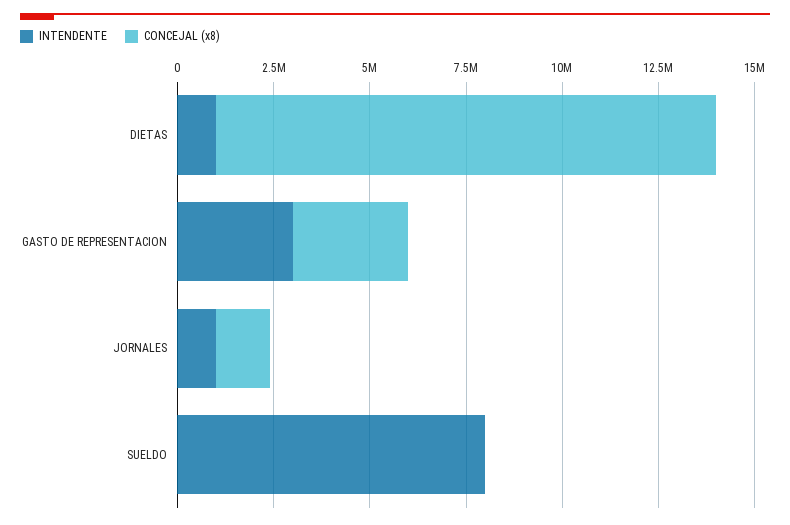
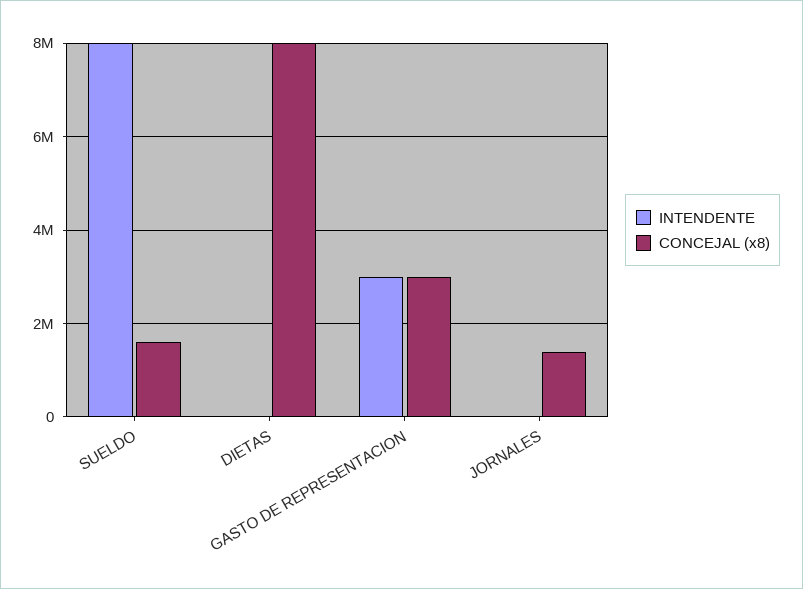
  {
    "INTENDENTE": {
-     "DIETAS": 1000000,
+     "DIETAS": 0,
      "GASTO DE REPRESENTACION": 3000000,
-     "JORNALES": 1000000,
+     "JORNALES": 0,
      "SUELDO": 8000000
    },
    "CONCEJAL (x8)": {
-     "DIETAS": 13000000,
+     "DIETAS": 8000000,
      "GASTO DE REPRESENTACION": 3000000,
      "JORNALES": 1400000,
-     "SUELDO": 0
+     "SUELDO": 1600000
    }
  }

